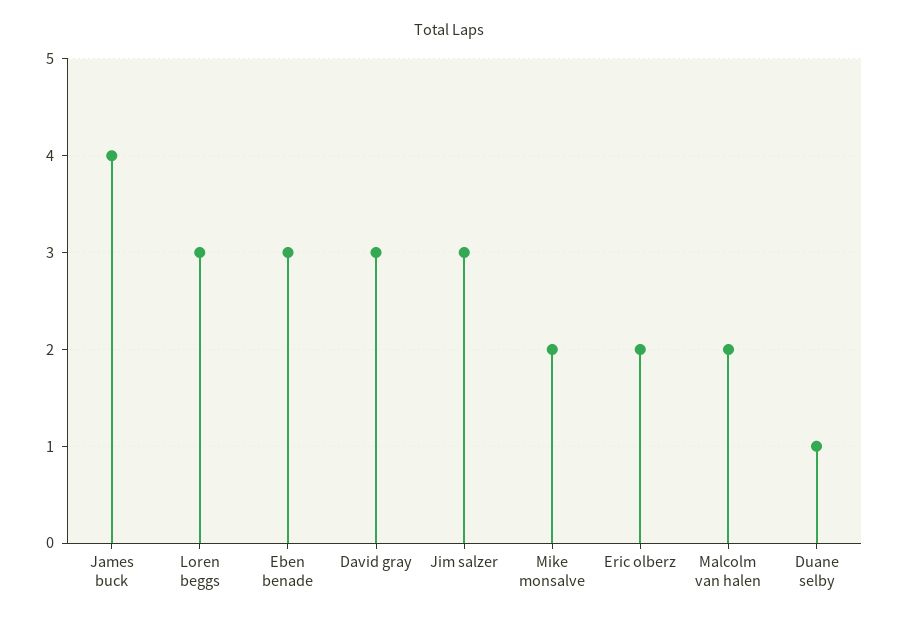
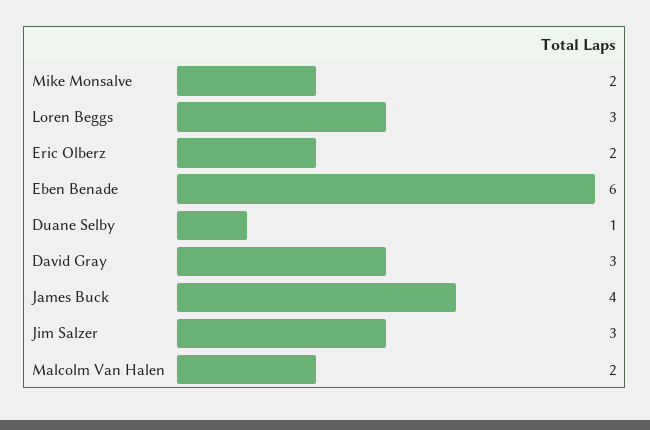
  {
    "James buck": 4,
    "Loren beggs": 3,
-   "Eben benade": 3,
+   "Eben benade": 6,
    "David gray": 3,
    "Jim salzer": 3,
    "Mike monsalve": 2,
    "Eric olberz": 2,
    "Malcolm van halen": 2,
    "Duane selby": 1
  }

